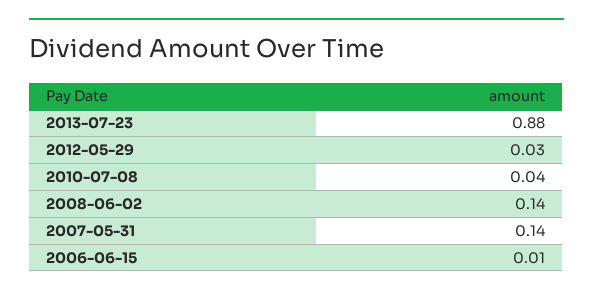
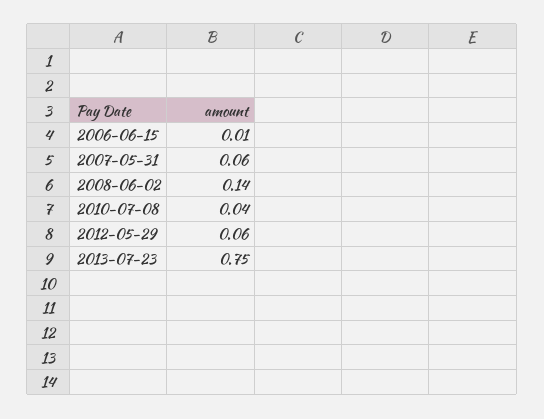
  {
-   "2013-07-23": 0.88,
+   "2013-07-23": 0.75,
-   "2012-05-29": 0.03,
+   "2012-05-29": 0.06,
    "2010-07-08": 0.04,
    "2008-06-02": 0.14,
-   "2007-05-31": 0.14,
+   "2007-05-31": 0.06,
    "2006-06-15": 0.01
  }

